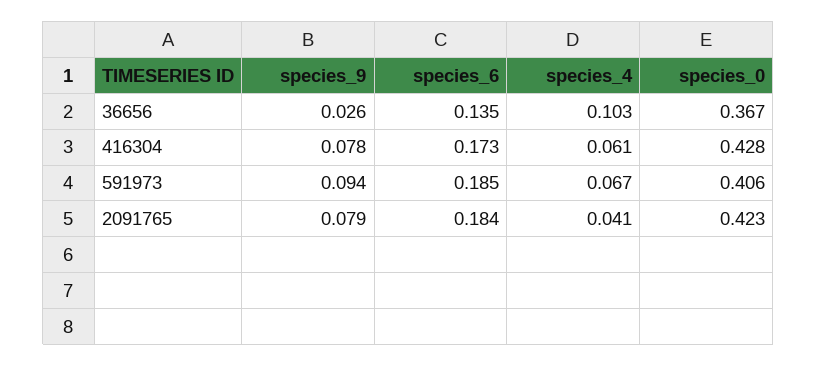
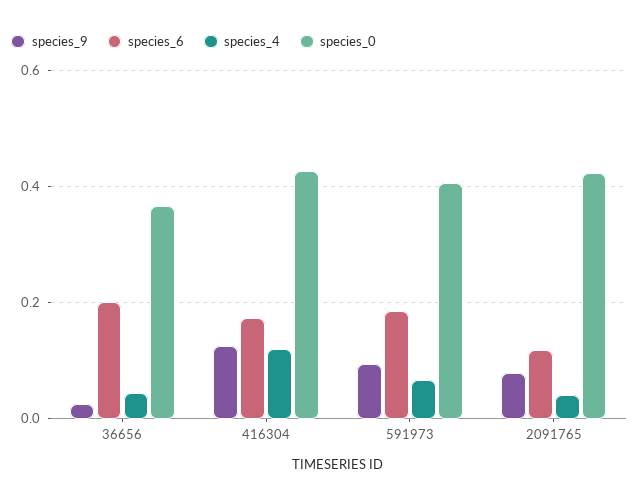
  {
    "species_9": {
      "36656": 0.026,
-     "416304": 0.078,
+     "416304": 0.12,
      "591973": 0.094,
      "2091765": 0.079
    },
    "species_6": {
-     "36656": 0.135,
+     "36656": 0.2,
      "416304": 0.173,
      "591973": 0.185,
-     "2091765": 0.184
+     "2091765": 0.12
    },
    "species_4": {
-     "36656": 0.103,
+     "36656": 0.04,
-     "416304": 0.061,
+     "416304": 0.12,
      "591973": 0.067,
      "2091765": 0.041
    },
    "species_0": {
      "36656": 0.367,
      "416304": 0.428,
      "591973": 0.406,
      "2091765": 0.423
    }
  }

